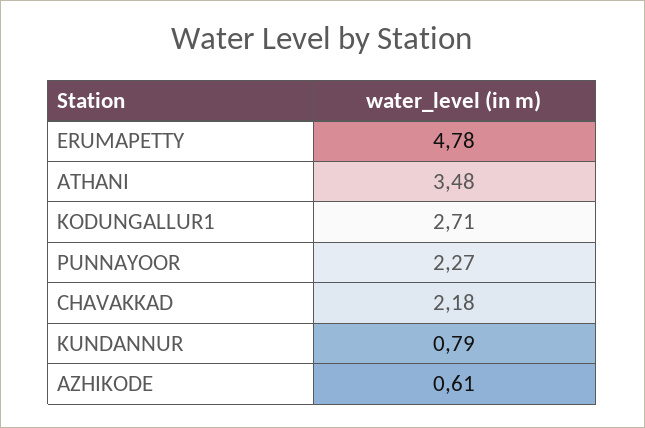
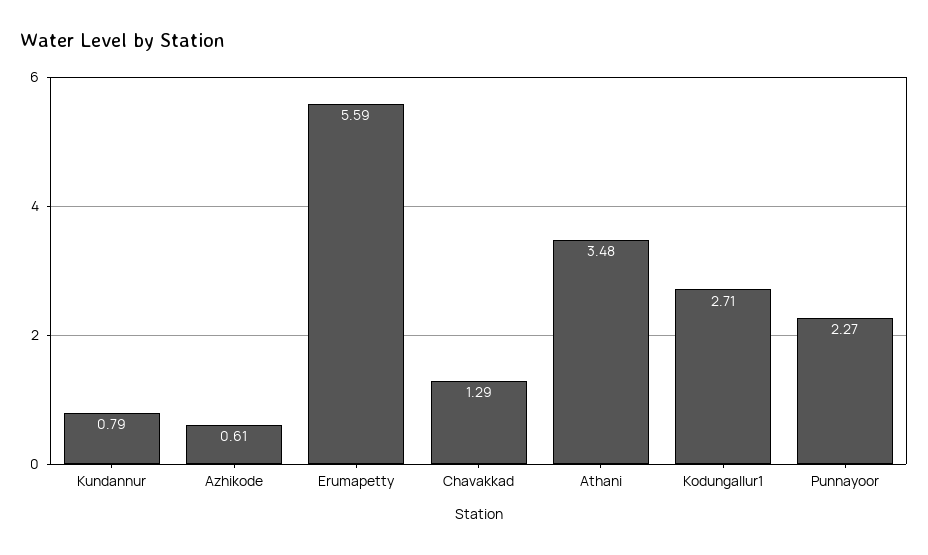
  {
-   "ERUMAPETTY": 4.78,
+   "ERUMAPETTY": 5.59,
    "ATHANI": 3.48,
    "KODUNGALLUR1": 2.71,
    "PUNNAYOOR": 2.27,
-   "CHAVAKKAD": 2.18,
+   "CHAVAKKAD": 1.29,
    "KUNDANNUR": 0.79,
    "AZHIKODE": 0.61
  }

